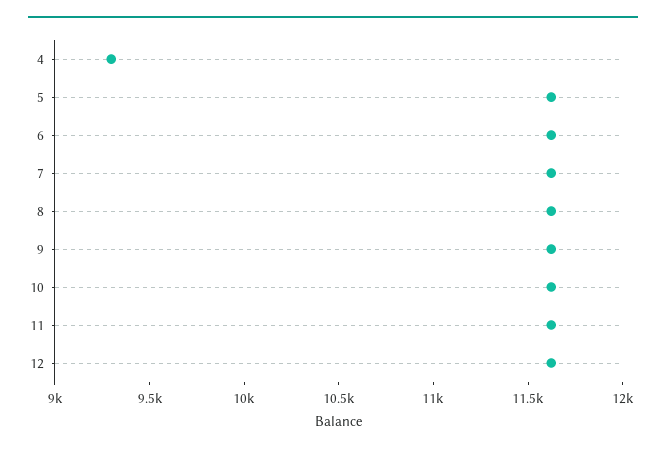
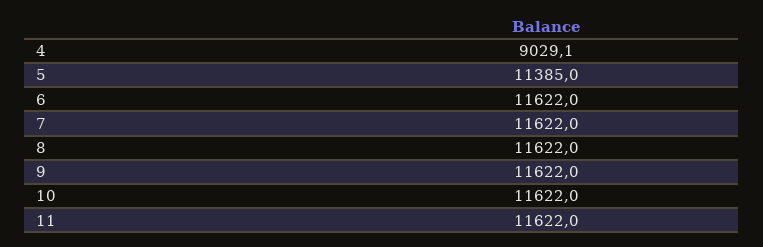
  {
-   "4": 9300,
+   "4": 9029.1,
-   "5": 11600,
+   "5": 11385,
    "6": 11622,
    "7": 11622,
    "8": 11622,
    "9": 11622,
    "10": 11622,
-   "11": 11622,
+   "11": 11622
-   "12": 11600
  }

